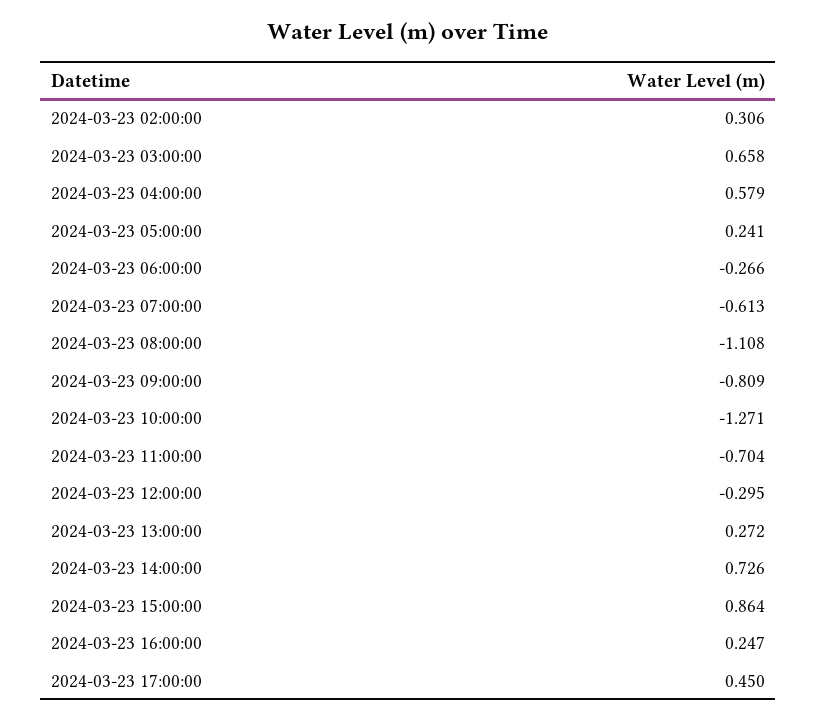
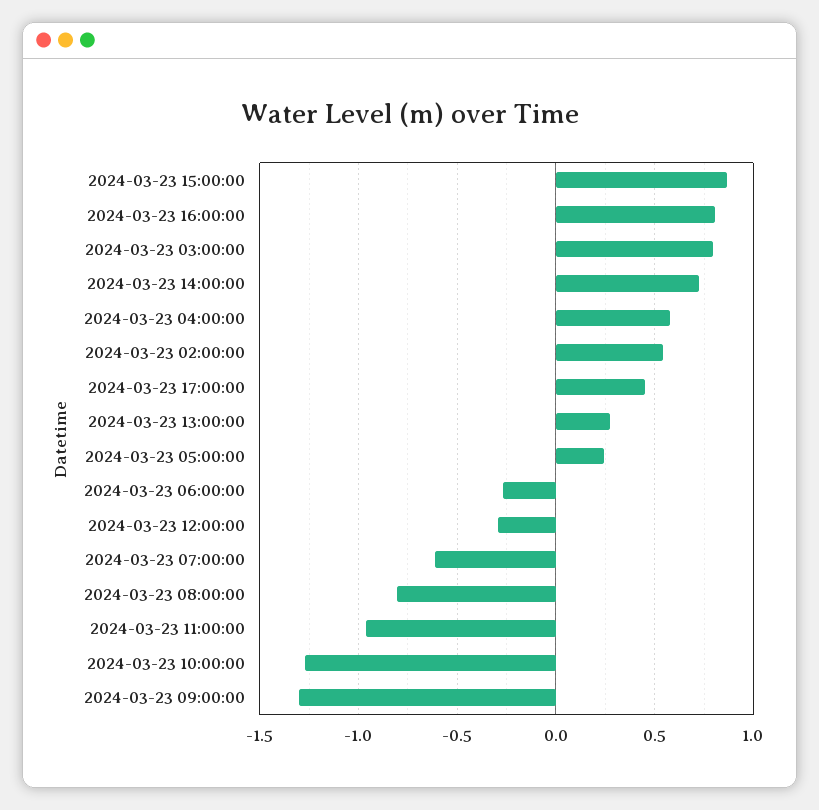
  {
-   "2024-03-23 02:00:00": 0.306,
+   "2024-03-23 02:00:00": 0.55,
-   "2024-03-23 03:00:00": 0.658,
+   "2024-03-23 03:00:00": 0.8,
    "2024-03-23 04:00:00": 0.579,
    "2024-03-23 05:00:00": 0.241,
    "2024-03-23 06:00:00": -0.266,
    "2024-03-23 07:00:00": -0.613,
-   "2024-03-23 08:00:00": -1.108,
+   "2024-03-23 08:00:00": -0.8,
-   "2024-03-23 09:00:00": -0.809,
+   "2024-03-23 09:00:00": -1.3,
    "2024-03-23 10:00:00": -1.271,
-   "2024-03-23 11:00:00": -0.704,
+   "2024-03-23 11:00:00": -0.95,
    "2024-03-23 12:00:00": -0.295,
    "2024-03-23 13:00:00": 0.272,
    "2024-03-23 14:00:00": 0.726,
    "2024-03-23 15:00:00": 0.864,
-   "2024-03-23 16:00:00": 0.247,
+   "2024-03-23 16:00:00": 0.8,
    "2024-03-23 17:00:00": 0.45
  }

